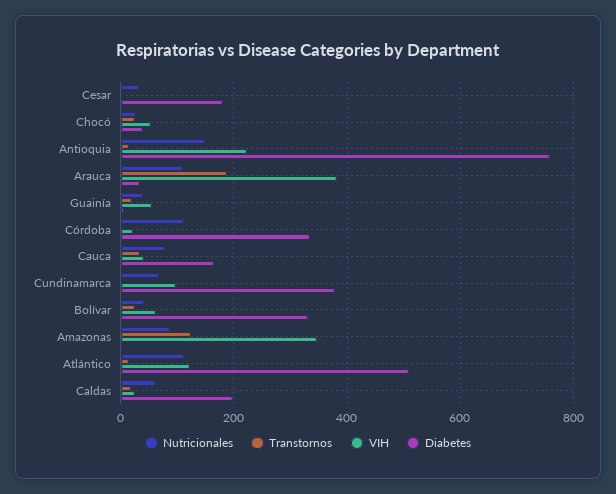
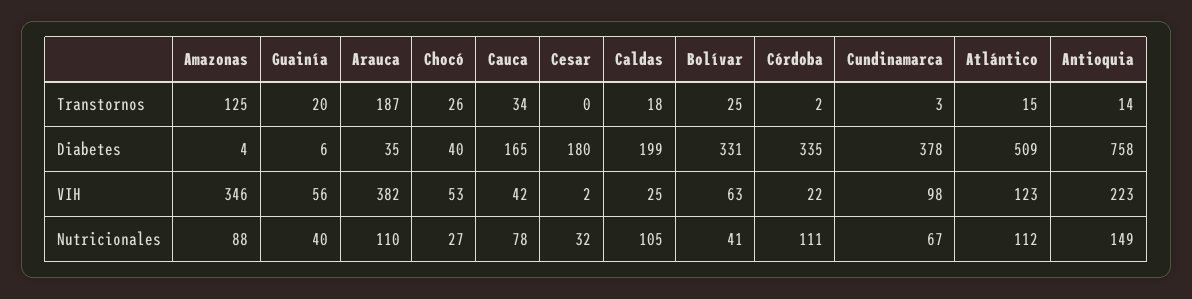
  {
    "Nutricionales": {
      "Cesar": 32,
      "Chocó": 27,
      "Antioquia": 149,
      "Arauca": 110,
      "Guainía": 40,
      "Córdoba": 111,
      "Cauca": 78,
      "Cundinamarca": 67,
      "Bolívar": 41,
      "Amazonas": 88,
      "Atlántico": 112,
-     "Caldas": 60
+     "Caldas": 105
    },
    "Transtornos": {
      "Cesar": 0,
      "Chocó": 26,
      "Antioquia": 14,
      "Arauca": 187,
      "Guainía": 20,
      "Córdoba": 2,
      "Cauca": 34,
      "Cundinamarca": 3,
      "Bolívar": 25,
      "Amazonas": 125,
      "Atlántico": 15,
      "Caldas": 18
    },
    "VIH": {
      "Cesar": 2,
      "Chocó": 53,
      "Antioquia": 223,
      "Arauca": 382,
      "Guainía": 56,
      "Córdoba": 22,
      "Cauca": 42,
      "Cundinamarca": 98,
      "Bolívar": 63,
      "Amazonas": 346,
      "Atlántico": 123,
      "Caldas": 25
    },
    "Diabetes": {
      "Cesar": 180,
      "Chocó": 40,
      "Antioquia": 758,
      "Arauca": 35,
      "Guainía": 6,
      "Córdoba": 335,
      "Cauca": 165,
      "Cundinamarca": 378,
      "Bolívar": 331,
      "Amazonas": 4,
      "Atlántico": 509,
      "Caldas": 199
    }
  }

